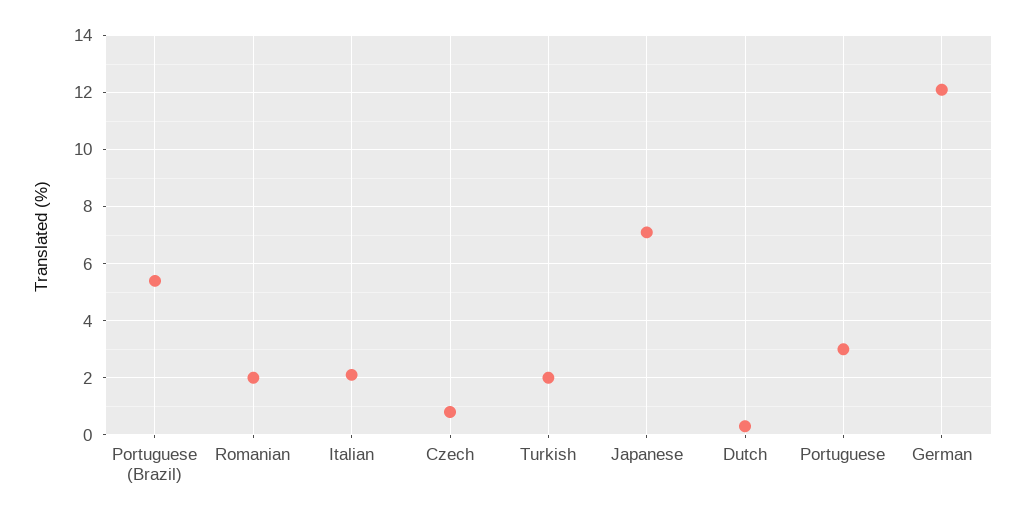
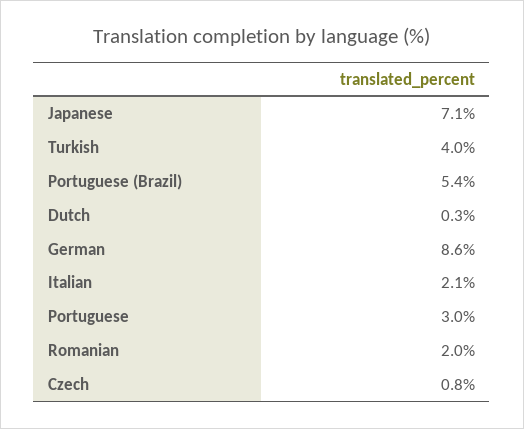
  {
    "Portuguese (Brazil)": 5.4,
    "Romanian": 2,
    "Italian": 2.1,
    "Czech": 0.8,
-   "Turkish": 2,
+   "Turkish": 4,
    "Japanese": 7.1,
    "Dutch": 0.3,
    "Portuguese": 3,
-   "German": 12
+   "German": 8.6
  }

